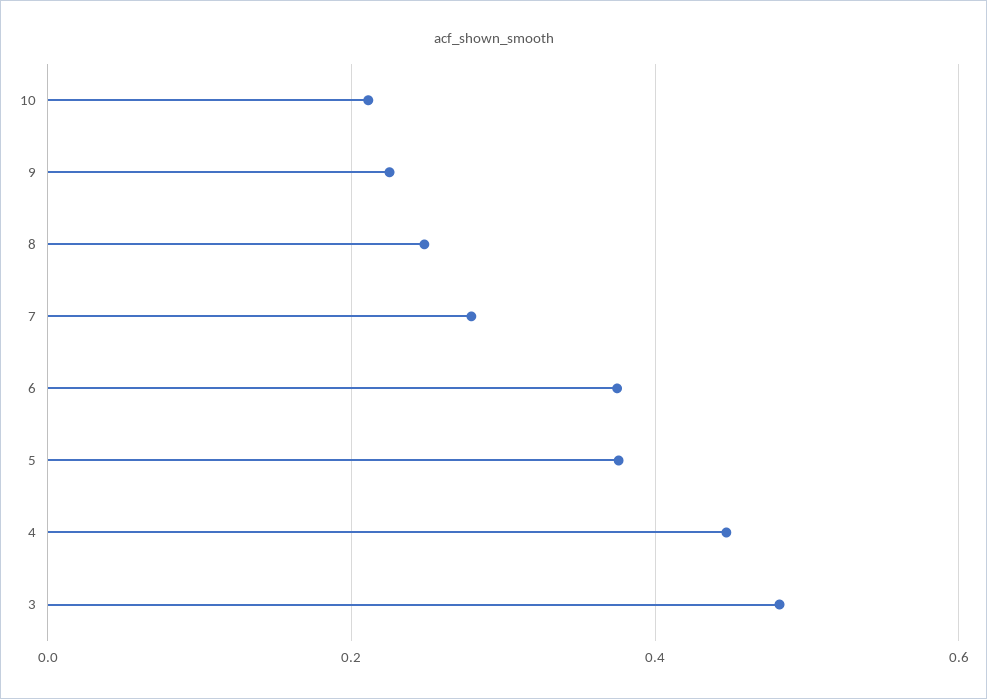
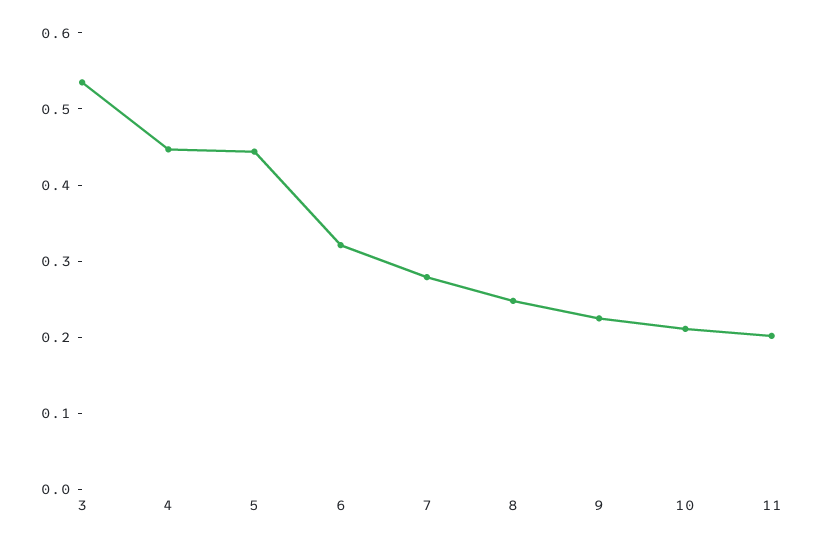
  {
    "10": 0.22,
    "9": 0.22,
    "8": 0.24,
    "7": 0.28,
-   "6": 0.38,
+   "6": 0.32,
-   "5": 0.38,
+   "5": 0.44,
    "4": 0.44,
-   "3": 0.48
+   "3": 0.54,
+   "11": 0.2
  }

